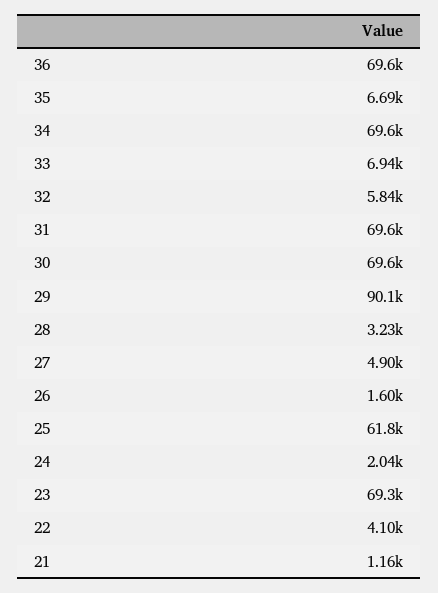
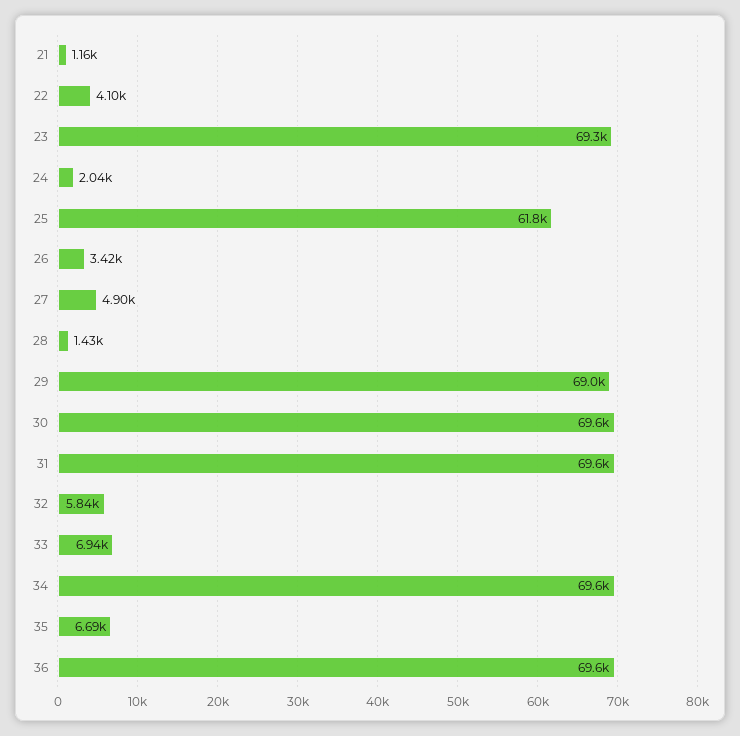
  {
    "36": 69600,
    "35": 6690,
    "34": 69600,
    "33": 6940,
    "32": 5840,
    "31": 69600,
    "30": 69600,
-   "29": 90100,
+   "29": 69000,
-   "28": 3230,
+   "28": 1430,
    "27": 4900,
-   "26": 1600,
+   "26": 3420,
    "25": 61800,
    "24": 2040,
    "23": 69300,
    "22": 4100,
    "21": 1160
  }

